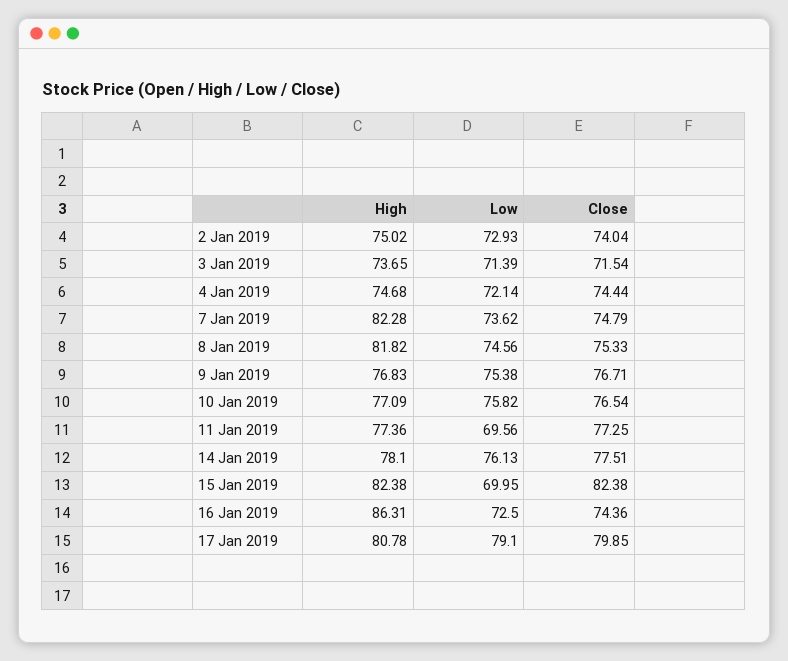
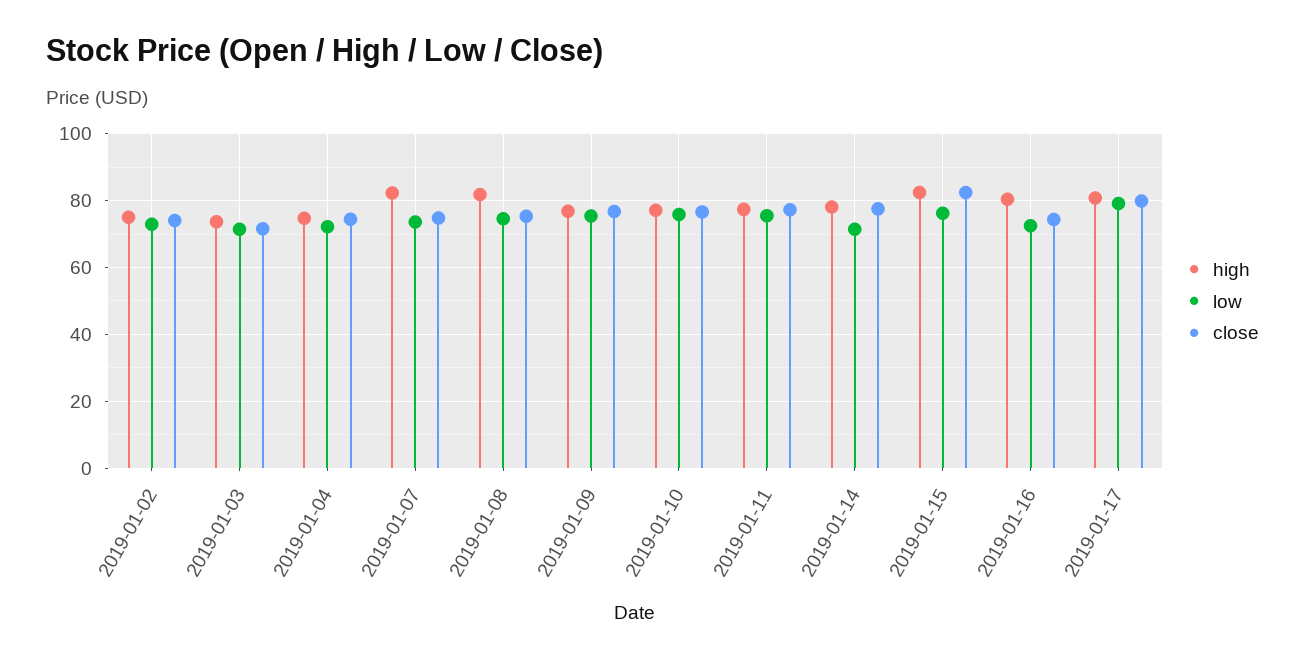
  {
    "High": {
      "2 Jan 2019": 75.02,
      "3 Jan 2019": 73.65,
      "4 Jan 2019": 74.68,
      "7 Jan 2019": 82.28,
      "8 Jan 2019": 81.82,
      "9 Jan 2019": 76.83,
      "10 Jan 2019": 77.09,
      "11 Jan 2019": 77.36,
      "14 Jan 2019": 78.1,
      "15 Jan 2019": 82.38,
-     "16 Jan 2019": 86.31,
+     "16 Jan 2019": 80,
      "17 Jan 2019": 80.78
    },
    "Low": {
      "2 Jan 2019": 72.93,
      "3 Jan 2019": 71.39,
      "4 Jan 2019": 72.14,
      "7 Jan 2019": 73.62,
      "8 Jan 2019": 74.56,
      "9 Jan 2019": 75.38,
      "10 Jan 2019": 75.82,
-     "11 Jan 2019": 69.56,
+     "11 Jan 2019": 76,
-     "14 Jan 2019": 76.13,
+     "14 Jan 2019": 72,
-     "15 Jan 2019": 69.95,
+     "15 Jan 2019": 76,
      "16 Jan 2019": 72.5,
      "17 Jan 2019": 79.1
    },
    "Close": {
      "2 Jan 2019": 74.04,
      "3 Jan 2019": 71.54,
      "4 Jan 2019": 74.44,
      "7 Jan 2019": 74.79,
      "8 Jan 2019": 75.33,
      "9 Jan 2019": 76.71,
      "10 Jan 2019": 76.54,
      "11 Jan 2019": 77.25,
      "14 Jan 2019": 77.51,
      "15 Jan 2019": 82.38,
      "16 Jan 2019": 74.36,
      "17 Jan 2019": 79.85
    }
  }

